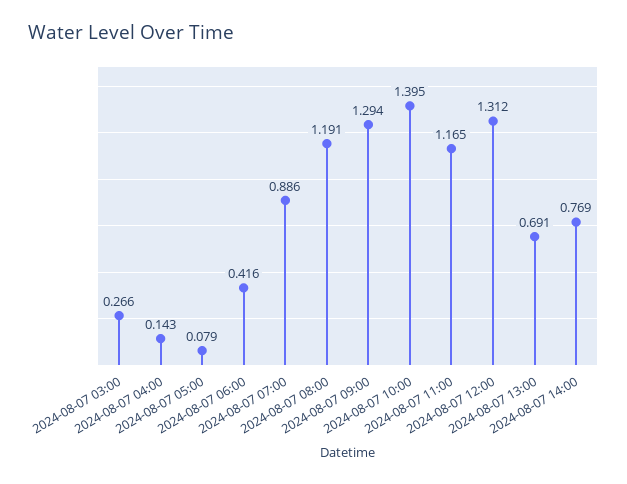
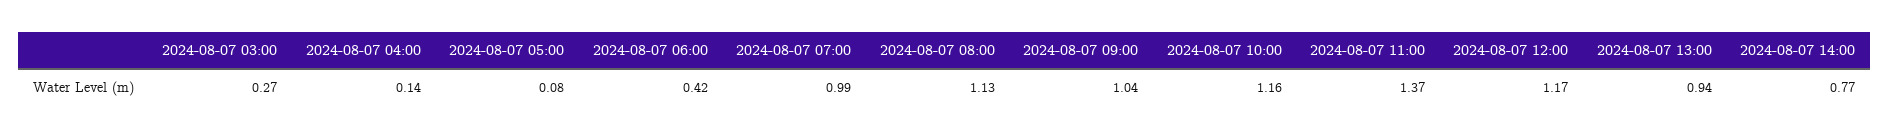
  {
    "2024-08-07 03:00": 0.266,
    "2024-08-07 04:00": 0.143,
    "2024-08-07 05:00": 0.079,
    "2024-08-07 06:00": 0.416,
-   "2024-08-07 07:00": 0.886,
+   "2024-08-07 07:00": 0.99,
-   "2024-08-07 08:00": 1.191,
+   "2024-08-07 08:00": 1.13,
-   "2024-08-07 09:00": 1.294,
+   "2024-08-07 09:00": 1.04,
-   "2024-08-07 10:00": 1.395,
+   "2024-08-07 10:00": 1.16,
-   "2024-08-07 11:00": 1.165,
+   "2024-08-07 11:00": 1.37,
-   "2024-08-07 12:00": 1.312,
+   "2024-08-07 12:00": 1.17,
-   "2024-08-07 13:00": 0.691,
+   "2024-08-07 13:00": 0.94,
    "2024-08-07 14:00": 0.769
  }

